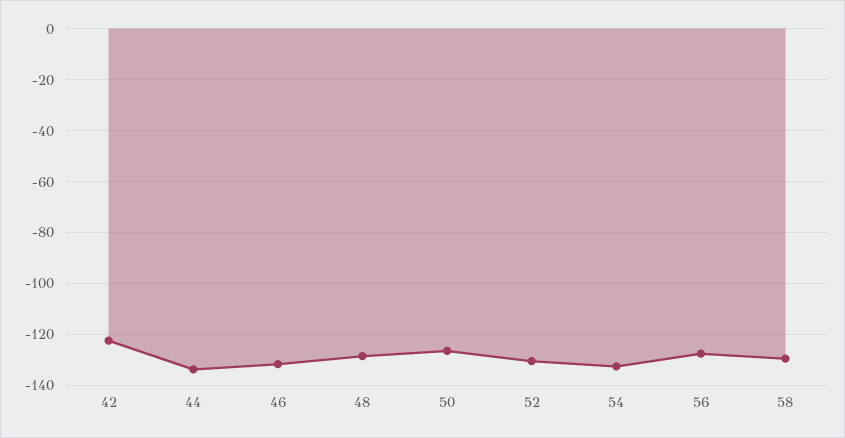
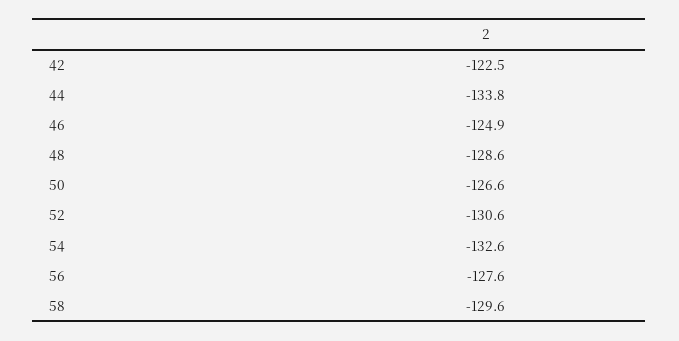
  {
    "42": -122.5,
    "44": -133.8,
-   "46": -132.5,
+   "46": -124.9,
    "48": -128.6,
    "50": -126.6,
    "52": -130.6,
    "54": -132.6,
    "56": -127.6,
    "58": -129.6
  }

